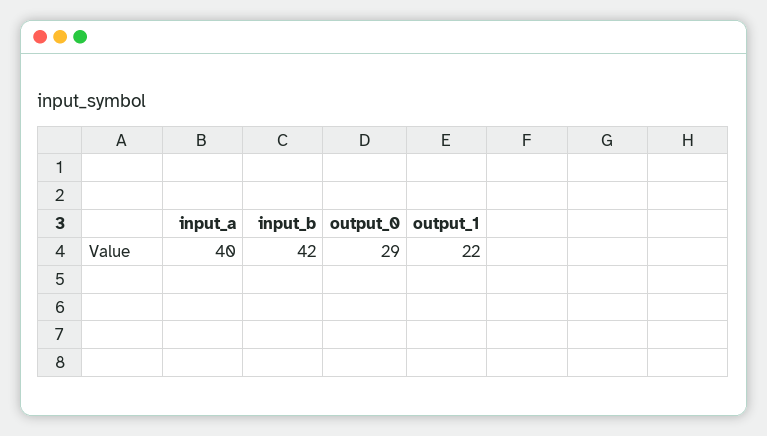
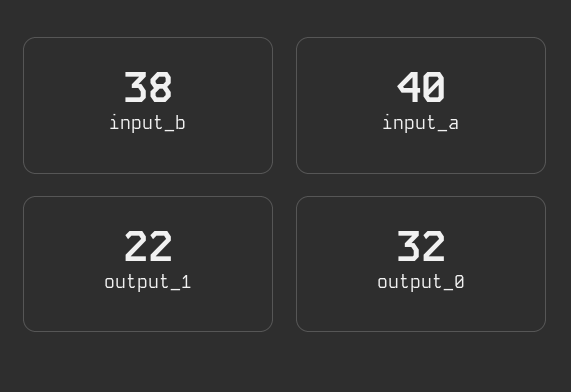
  {
    "input_a": 40,
-   "input_b": 42,
+   "input_b": 38,
-   "output_0": 29,
+   "output_0": 32,
    "output_1": 22
  }

